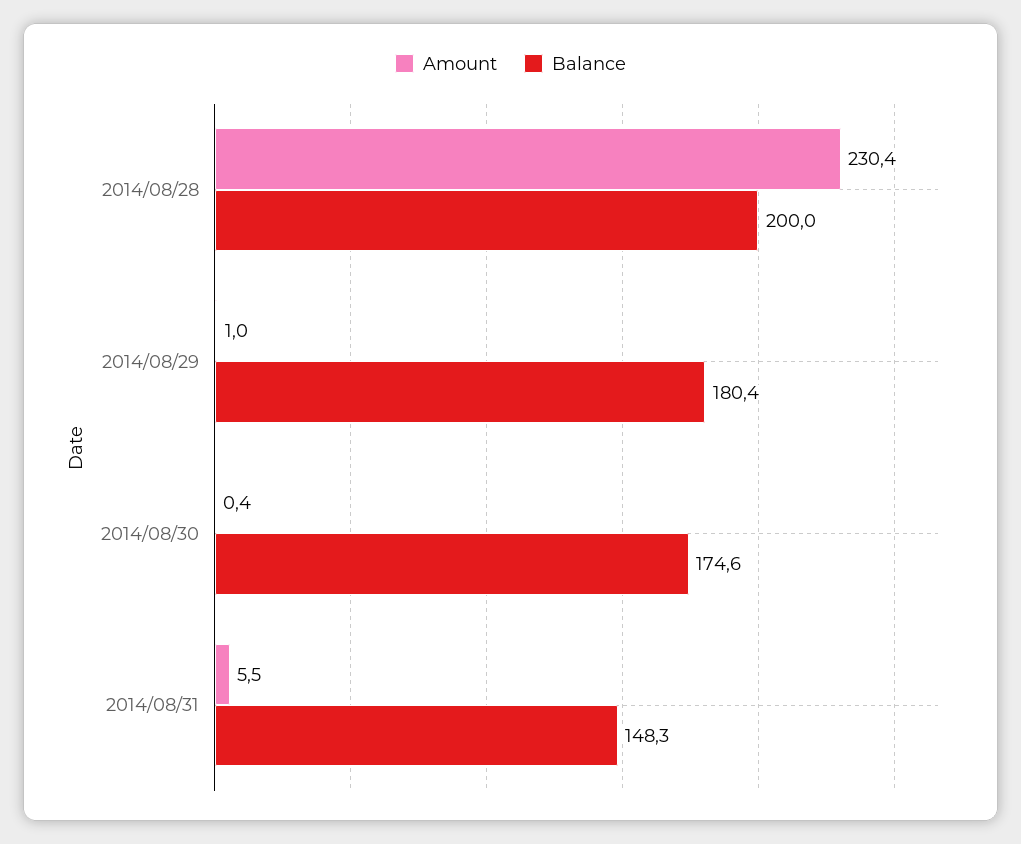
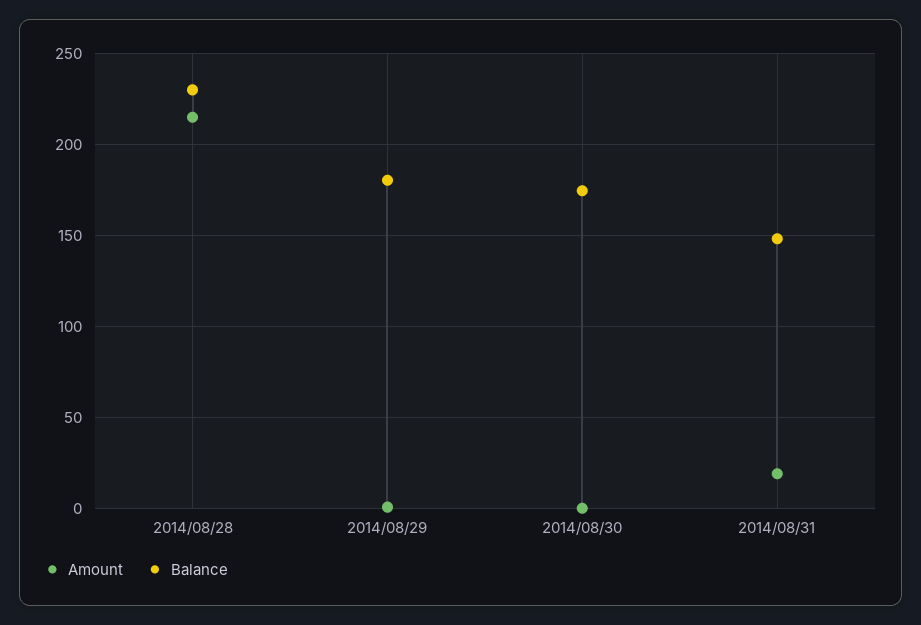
  {
    "Amount": {
-     "2014/08/28": 230.4,
+     "2014/08/28": 215,
      "2014/08/29": 1,
      "2014/08/30": 0.4,
-     "2014/08/31": 5.5
+     "2014/08/31": 20
    },
    "Balance": {
-     "2014/08/28": 200,
+     "2014/08/28": 230,
      "2014/08/29": 180.4,
      "2014/08/30": 174.6,
      "2014/08/31": 148.3
    }
  }

